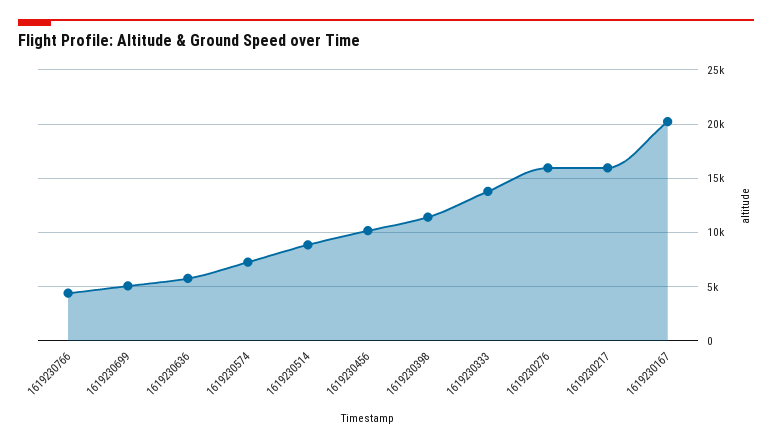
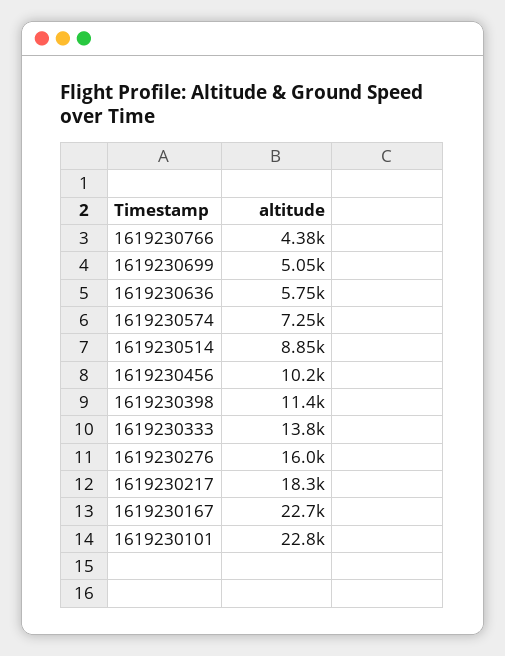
  {
    "1619230766": 4380,
    "1619230699": 5050,
    "1619230636": 5750,
    "1619230574": 7250,
    "1619230514": 8850,
    "1619230456": 10200,
    "1619230398": 11400,
    "1619230333": 13800,
    "1619230276": 16000,
-   "1619230217": 16000,
+   "1619230217": 18300,
-   "1619230167": 20000
+   "1619230167": 22700,
+   "1619230101": 22800
  }

